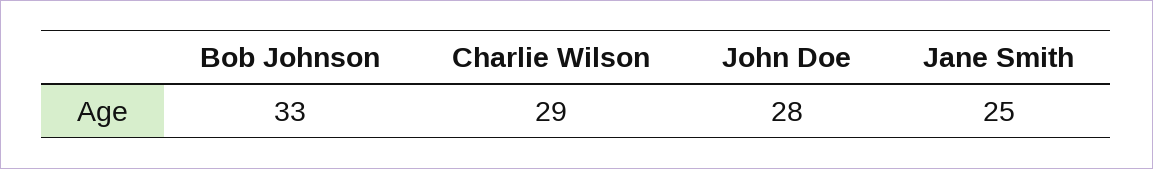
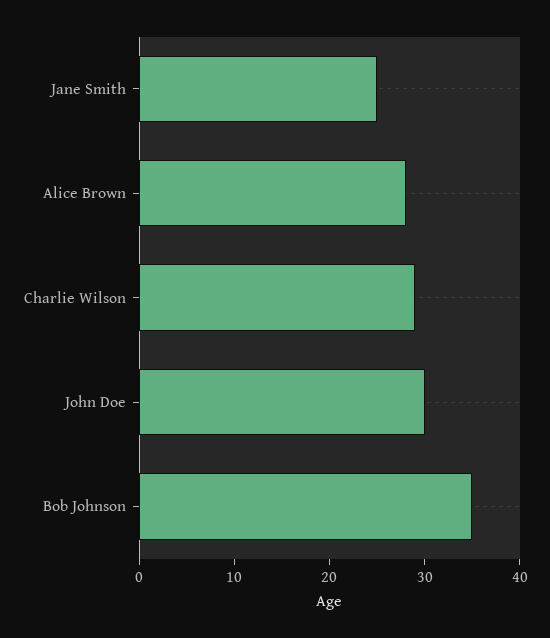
  {
-   "Bob Johnson": 33,
+   "Bob Johnson": 35,
    "Charlie Wilson": 29,
-   "John Doe": 28,
+   "John Doe": 30,
-   "Jane Smith": 25
+   "Jane Smith": 25,
+   "Alice Brown": 28
  }

